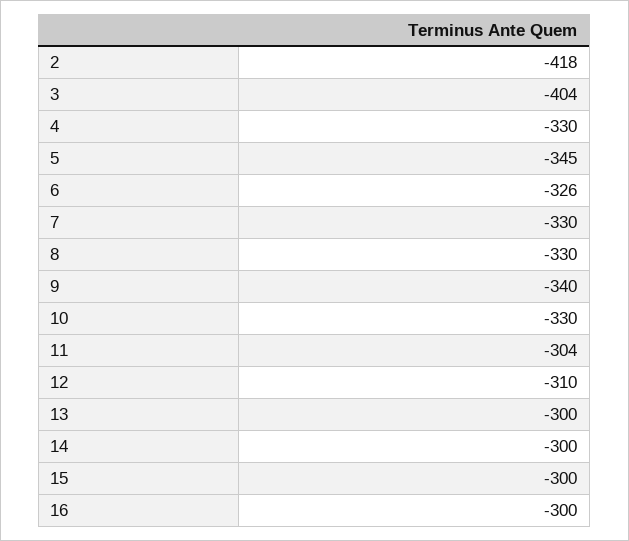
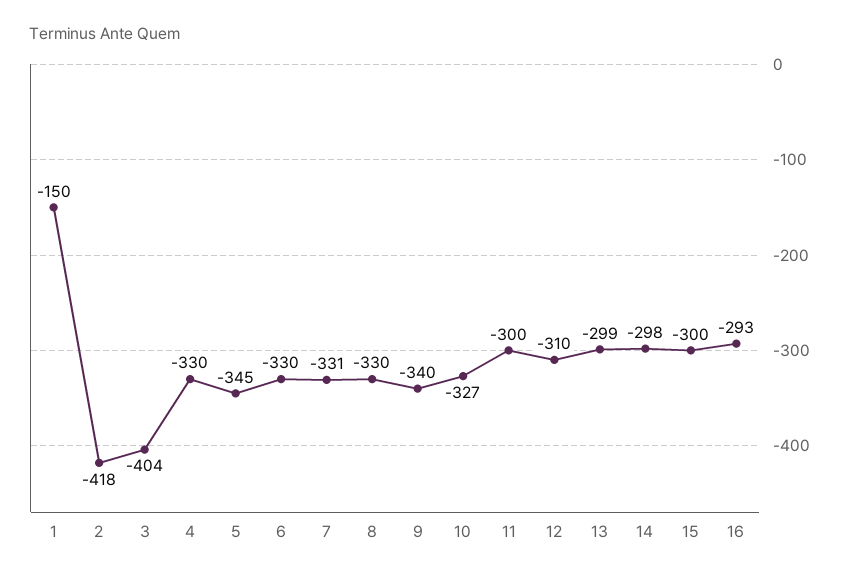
  {
    "2": -418,
    "3": -404,
    "4": -330,
    "5": -345,
-   "6": -326,
+   "6": -330,
-   "7": -330,
+   "7": -331,
    "8": -330,
    "9": -340,
-   "10": -330,
+   "10": -327,
-   "11": -304,
+   "11": -300,
    "12": -310,
-   "13": -300,
+   "13": -299,
-   "14": -300,
+   "14": -298,
    "15": -300,
-   "16": -300
+   "16": -293,
+   "1": -150
  }

